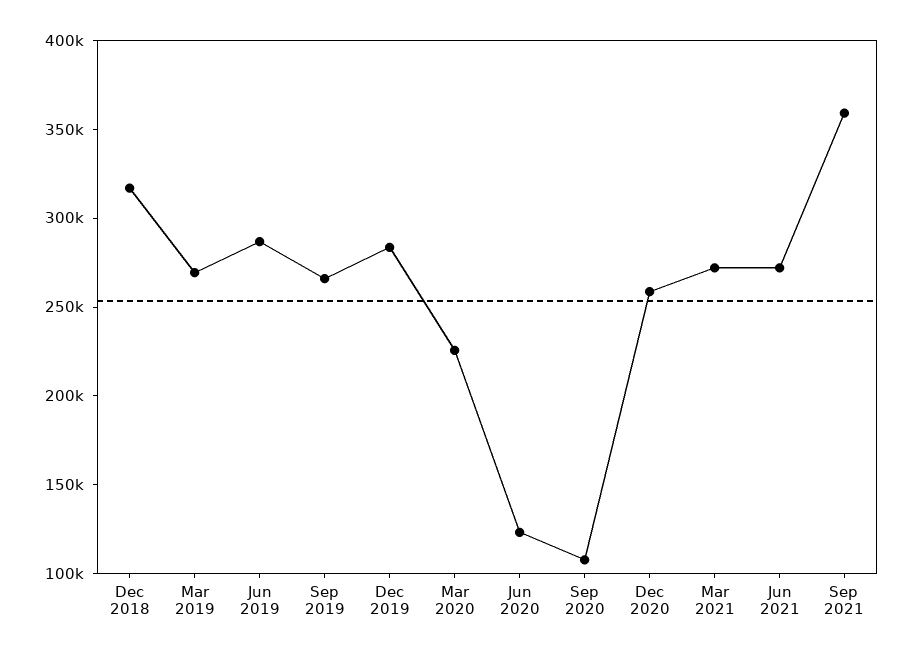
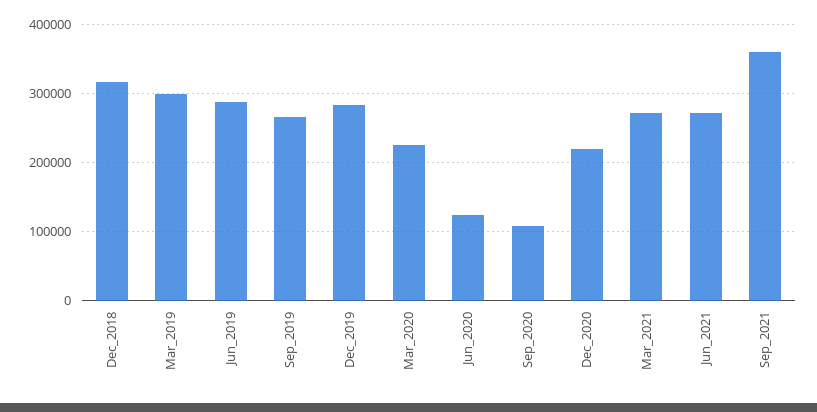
  {
    "Dec 2018": 320000,
-   "Mar 2019": 270000,
+   "Mar 2019": 300000,
    "Jun 2019": 290000,
    "Sep 2019": 270000,
    "Dec 2019": 280000,
    "Mar 2020": 230000,
    "Jun 2020": 120000,
    "Sep 2020": 110000,
-   "Dec 2020": 260000,
+   "Dec 2020": 220000,
    "Mar 2021": 270000,
    "Jun 2021": 270000,
    "Sep 2021": 360000
  }

